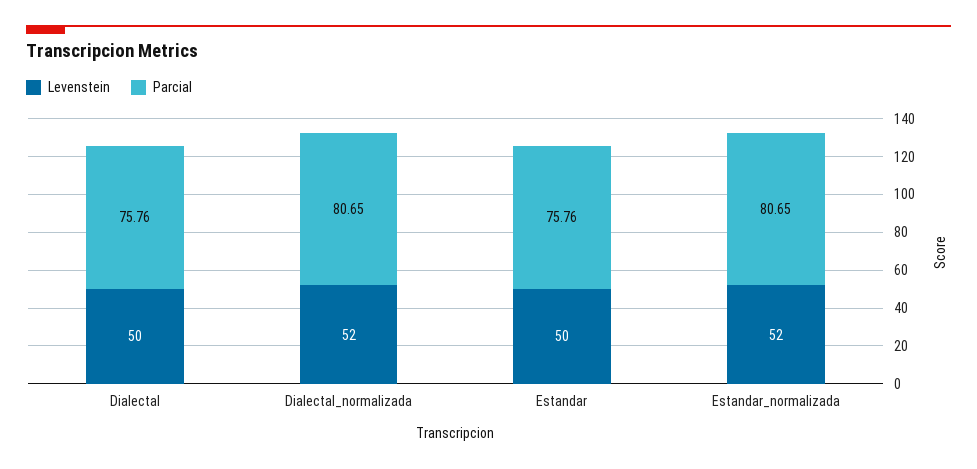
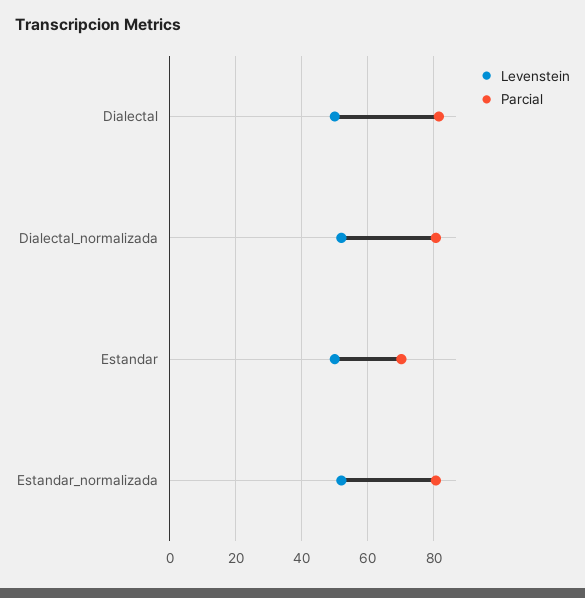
  {
    "Levenstein": {
      "Dialectal": 50,
      "Dialectal_normalizada": 52,
      "Estandar": 50,
      "Estandar_normalizada": 52
    },
    "Parcial": {
-     "Dialectal": 75.76,
+     "Dialectal": 82,
      "Dialectal_normalizada": 80.65,
-     "Estandar": 75.76,
+     "Estandar": 70,
      "Estandar_normalizada": 80.65
    }
  }

